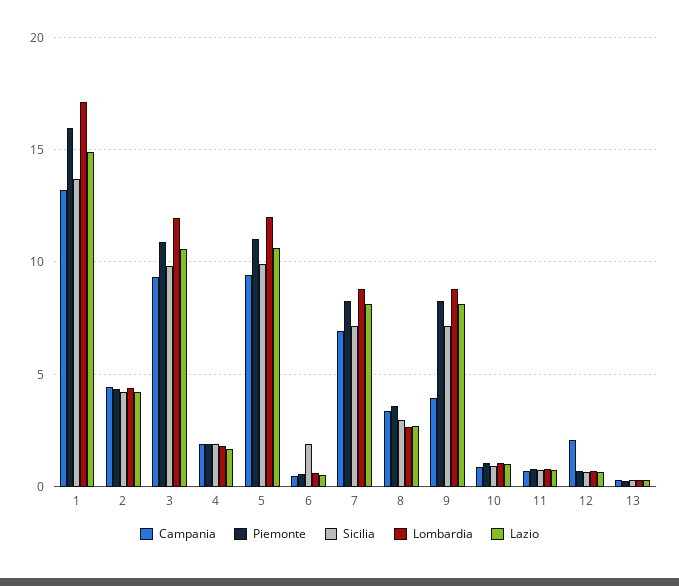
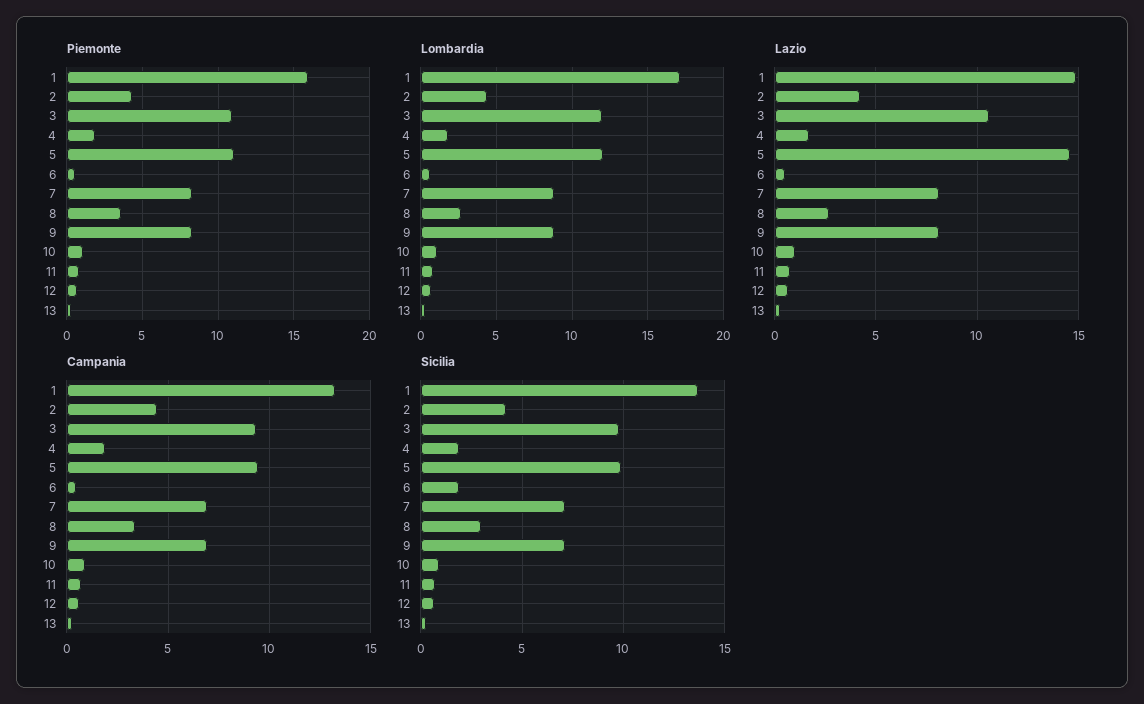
  {
    "Campania": {
      "1": 13,
      "2": 4.5,
      "3": 9.5,
      "4": 2,
      "5": 9.5,
      "6": 0.5,
      "7": 7,
      "8": 3.5,
-     "9": 4,
+     "9": 7,
      "10": 1,
      "11": 0.5,
-     "12": 2,
+     "12": 0.5,
      "13": 0.5
    },
    "Piemonte": {
      "1": 16,
      "2": 4.5,
      "3": 11,
      "4": 2,
      "5": 11,
      "6": 0.5,
      "7": 8.5,
      "8": 3.5,
      "9": 8.5,
      "10": 1,
      "11": 1,
      "12": 0.5,
      "13": 0.5
    },
    "Sicilia": {
      "1": 13.5,
      "2": 4,
      "3": 10,
      "4": 2,
      "5": 10,
      "6": 2,
      "7": 7,
      "8": 3,
      "9": 7,
      "10": 1,
      "11": 0.5,
      "12": 0.5,
      "13": 0.5
    },
    "Lombardia": {
      "1": 17,
      "2": 4.5,
      "3": 12,
      "4": 2,
      "5": 12,
      "6": 0.5,
      "7": 9,
      "8": 2.5,
      "9": 9,
      "10": 1,
      "11": 1,
      "12": 0.5,
      "13": 0.5
    },
    "Lazio": {
      "1": 15,
      "2": 4,
      "3": 10.5,
      "4": 1.5,
-     "5": 10.5,
+     "5": 14.5,
      "6": 0.5,
      "7": 8,
      "8": 2.5,
      "9": 8,
      "10": 1,
      "11": 0.5,
      "12": 0.5,
      "13": 0.5
    }
  }

